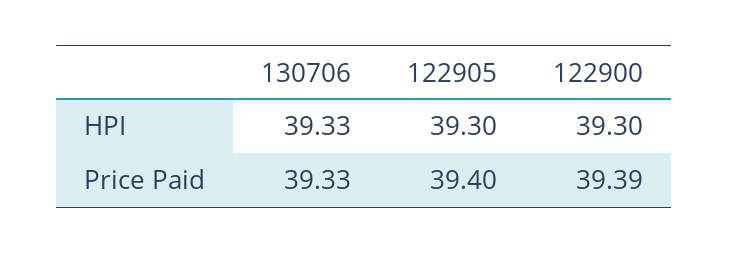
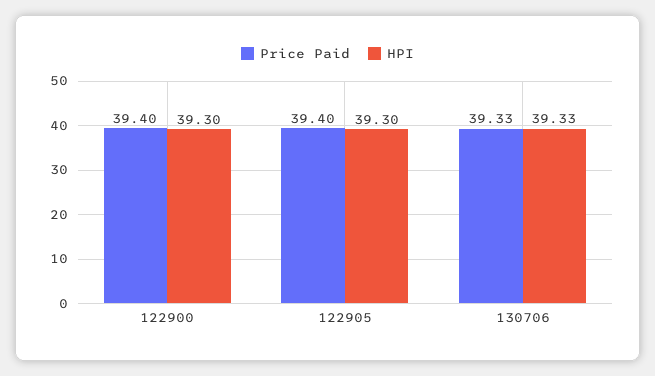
  {
    "HPI": {
      "130706": 39.33,
      "122905": 39.3,
      "122900": 39.3
    },
    "Price Paid": {
      "130706": 39.33,
      "122905": 39.4,
-     "122900": 39.39
+     "122900": 39.4
    }
  }

